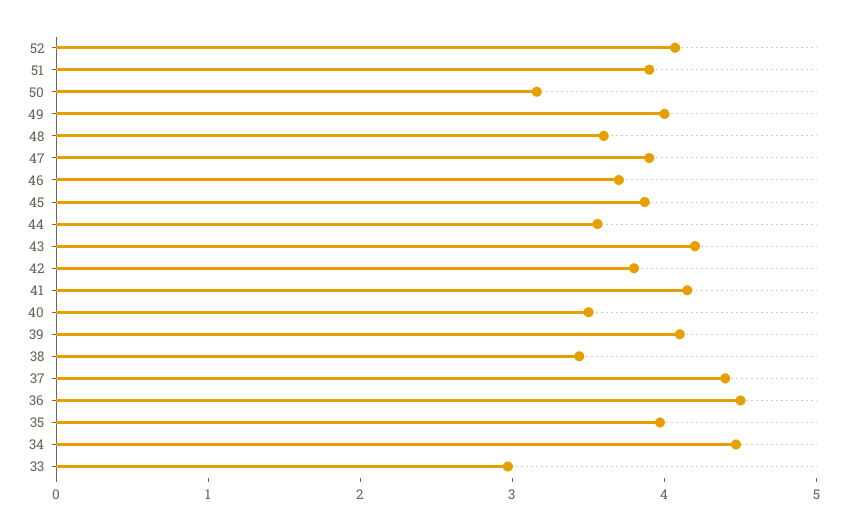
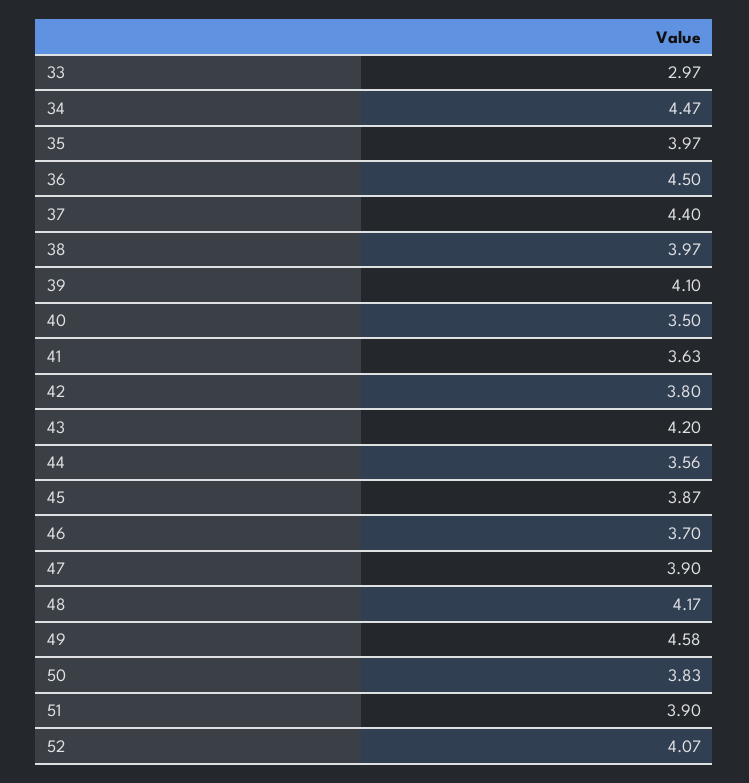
  {
    "52": 4.07,
    "51": 3.9,
-   "50": 3.2,
+   "50": 3.83,
-   "49": 4,
+   "49": 4.58,
-   "48": 3.6,
+   "48": 4.17,
    "47": 3.9,
    "46": 3.7,
    "45": 3.87,
    "44": 3.56,
    "43": 4.2,
    "42": 3.8,
-   "41": 4.2,
+   "41": 3.63,
    "40": 3.5,
    "39": 4.1,
-   "38": 3.4,
+   "38": 3.97,
    "37": 4.4,
    "36": 4.5,
    "35": 3.97,
    "34": 4.47,
    "33": 2.97
  }

